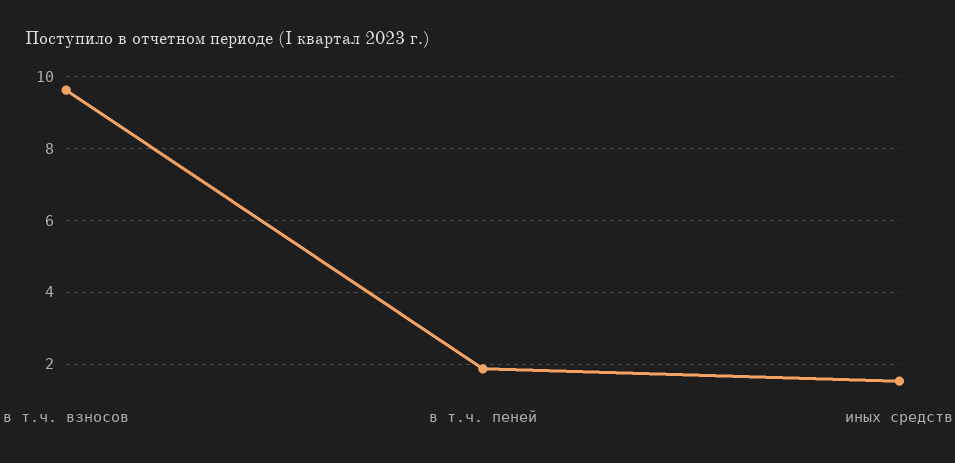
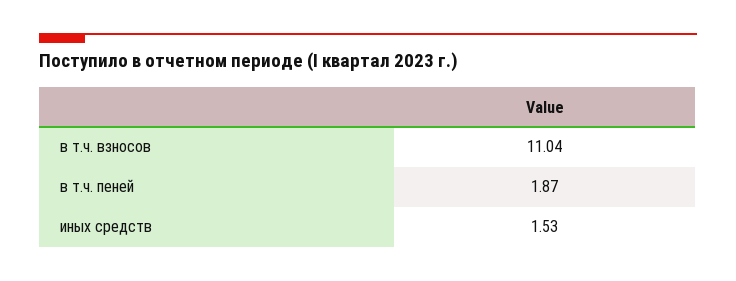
  {
-   "в т.ч. взносов": 9.6,
+   "в т.ч. взносов": 11.04,
    "в т.ч. пеней": 1.87,
    "иных средств": 1.53
  }

